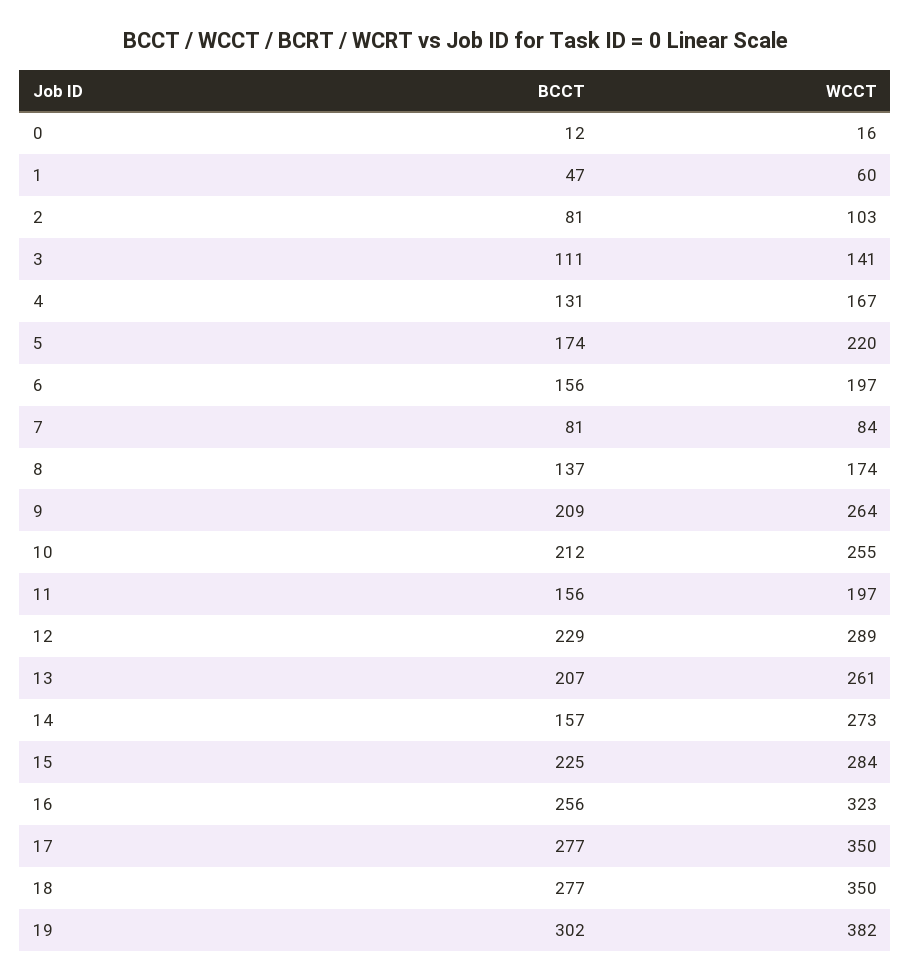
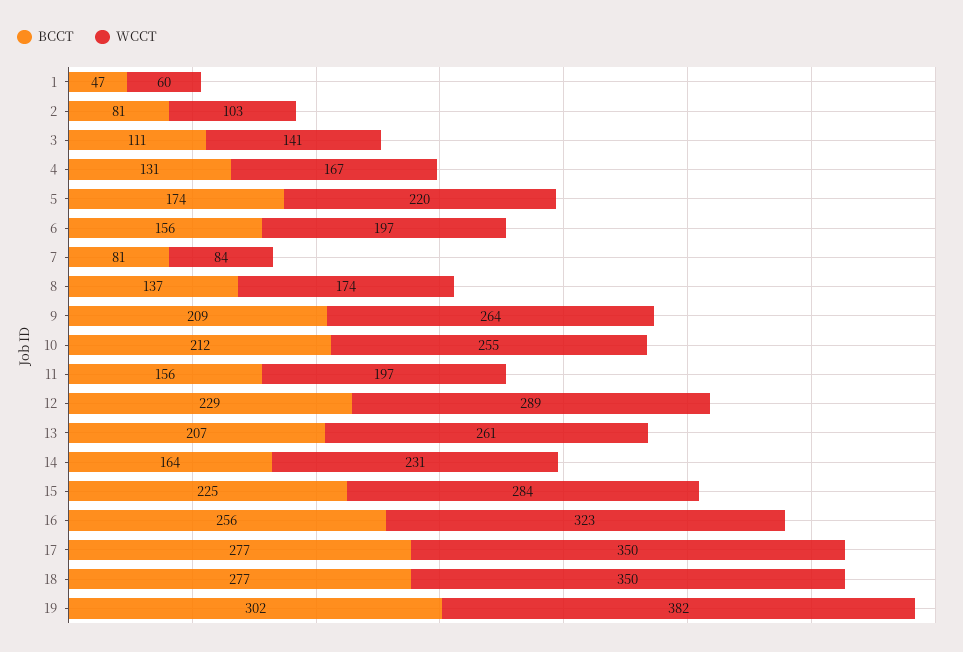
  {
    "BCCT": {
-     "0": 12,
      "1": 47,
      "2": 81,
      "3": 111,
      "4": 131,
      "5": 174,
      "6": 156,
      "7": 81,
      "8": 137,
      "9": 209,
      "10": 212,
      "11": 156,
      "12": 229,
      "13": 207,
-     "14": 157,
+     "14": 164,
      "15": 225,
      "16": 256,
      "17": 277,
      "18": 277,
      "19": 302
    },
    "WCCT": {
-     "0": 16,
      "1": 60,
      "2": 103,
      "3": 141,
      "4": 167,
      "5": 220,
      "6": 197,
      "7": 84,
      "8": 174,
      "9": 264,
      "10": 255,
      "11": 197,
      "12": 289,
      "13": 261,
-     "14": 273,
+     "14": 231,
      "15": 284,
      "16": 323,
      "17": 350,
      "18": 350,
      "19": 382
    }
  }

